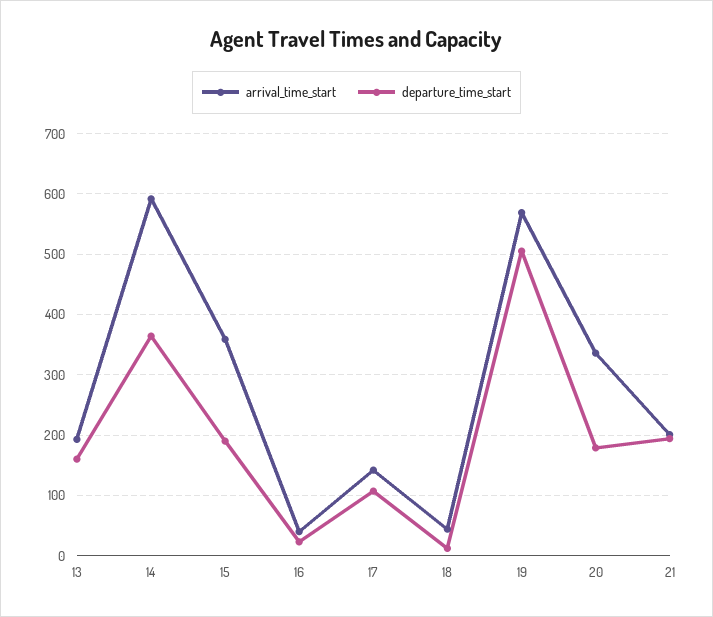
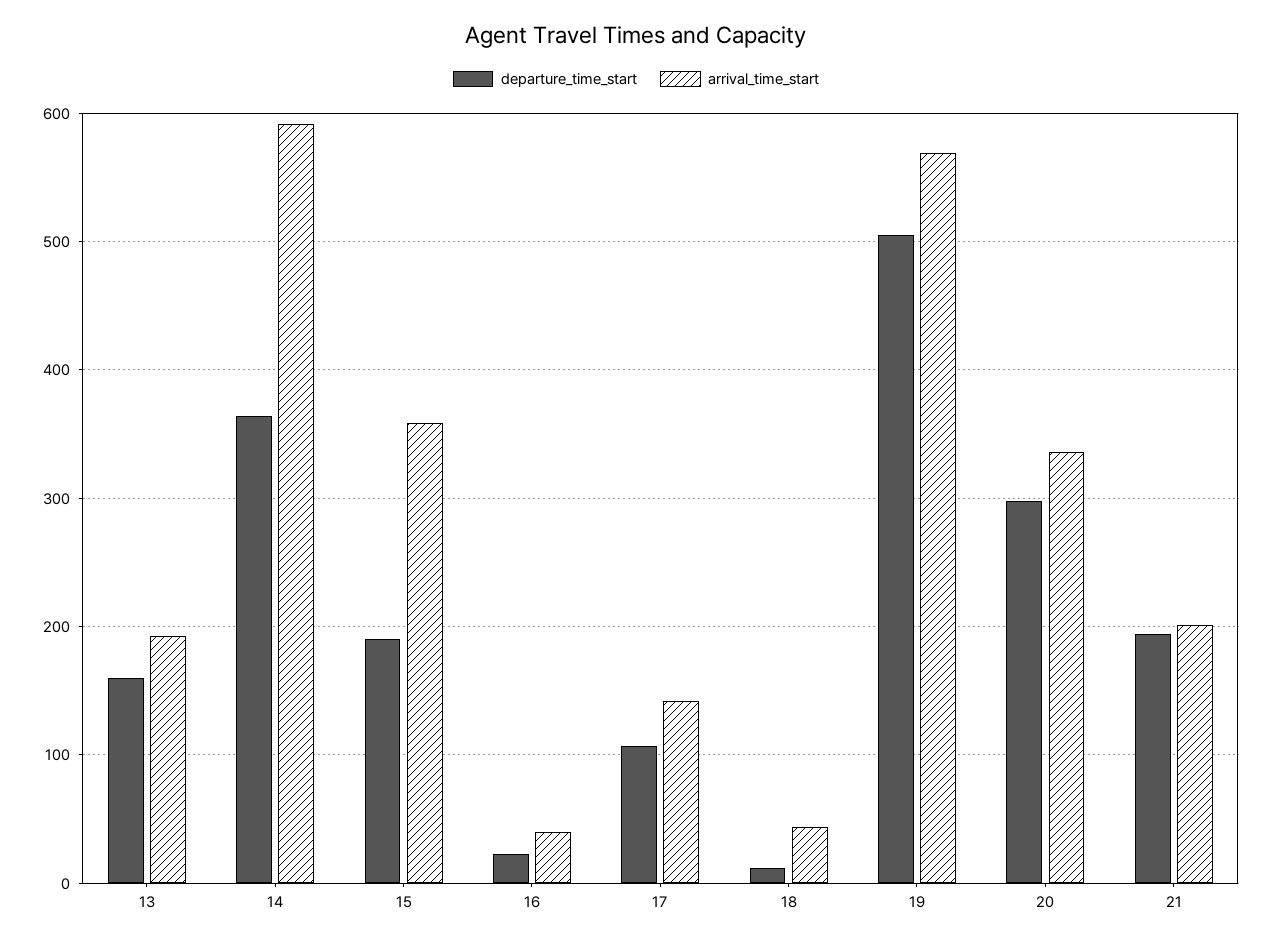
  {
    "arrival_time_start": {
      "13": 190,
      "14": 590,
      "15": 360,
      "16": 40,
      "17": 140,
      "18": 40,
      "19": 570,
      "20": 340,
      "21": 200
    },
    "departure_time_start": {
      "13": 160,
      "14": 360,
      "15": 190,
      "16": 20,
      "17": 110,
      "18": 10,
      "19": 510,
-     "20": 180,
+     "20": 300,
      "21": 190
    }
  }

